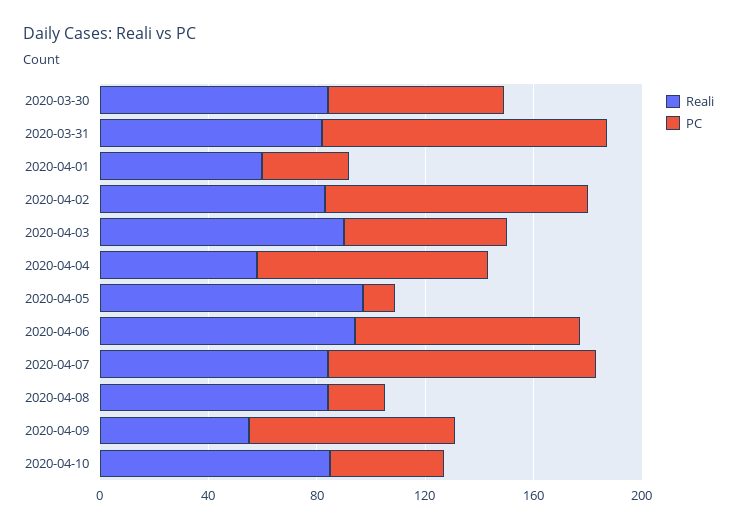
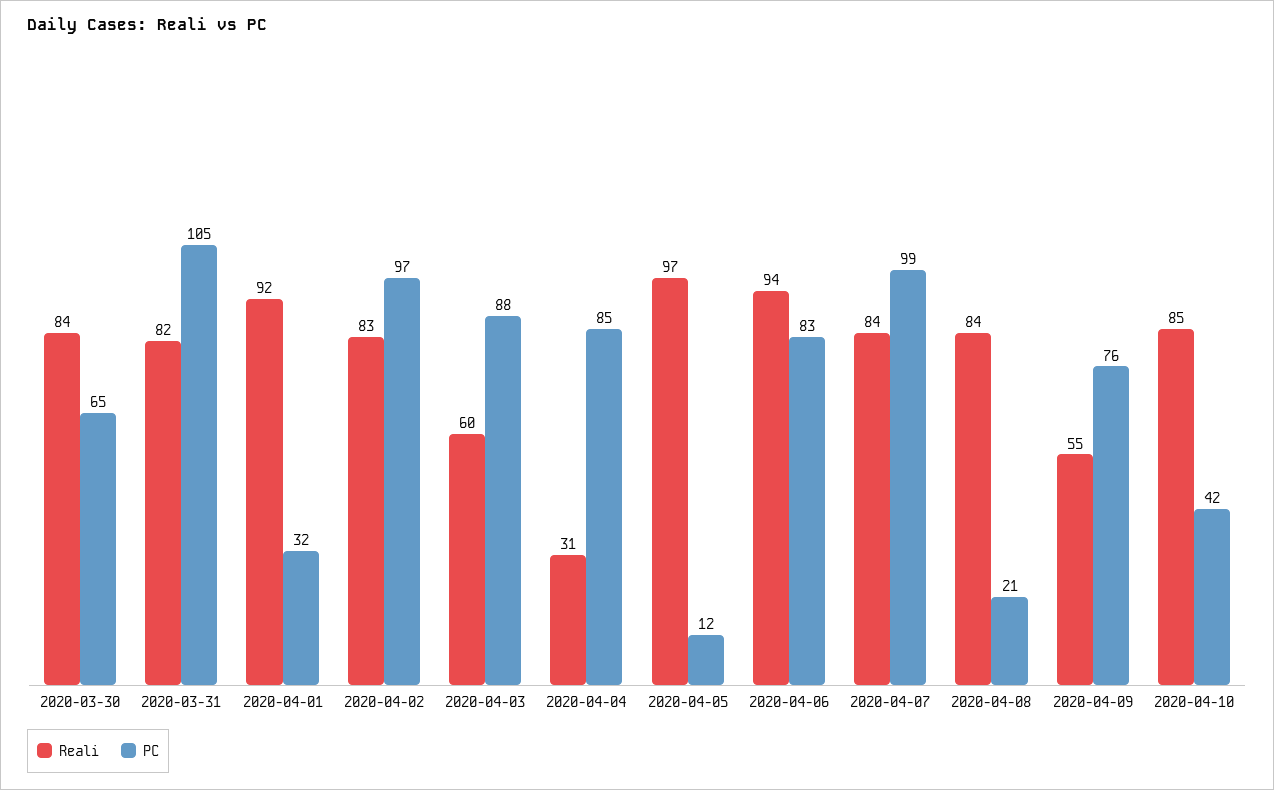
  {
    "Reali": {
      "2020-03-30": 84,
      "2020-03-31": 82,
-     "2020-04-01": 60,
+     "2020-04-01": 92,
      "2020-04-02": 83,
-     "2020-04-03": 90,
+     "2020-04-03": 60,
-     "2020-04-04": 60,
+     "2020-04-04": 31,
      "2020-04-05": 97,
      "2020-04-06": 94,
      "2020-04-07": 84,
      "2020-04-08": 84,
      "2020-04-09": 55,
      "2020-04-10": 85
    },
    "PC": {
      "2020-03-30": 65,
      "2020-03-31": 105,
      "2020-04-01": 32,
      "2020-04-02": 97,
-     "2020-04-03": 60,
+     "2020-04-03": 88,
      "2020-04-04": 85,
      "2020-04-05": 12,
      "2020-04-06": 83,
      "2020-04-07": 99,
      "2020-04-08": 21,
      "2020-04-09": 76,
      "2020-04-10": 42
    }
  }

